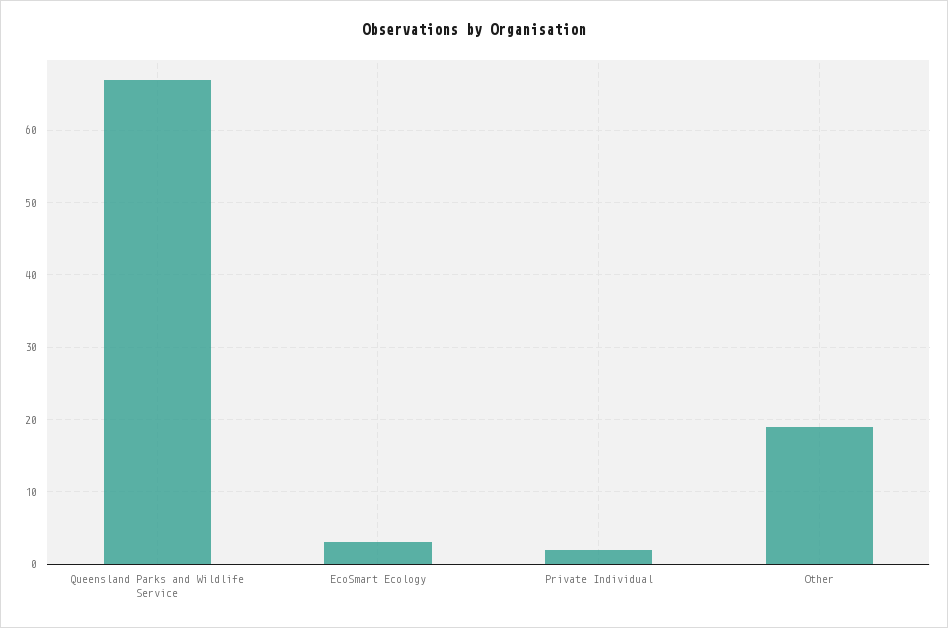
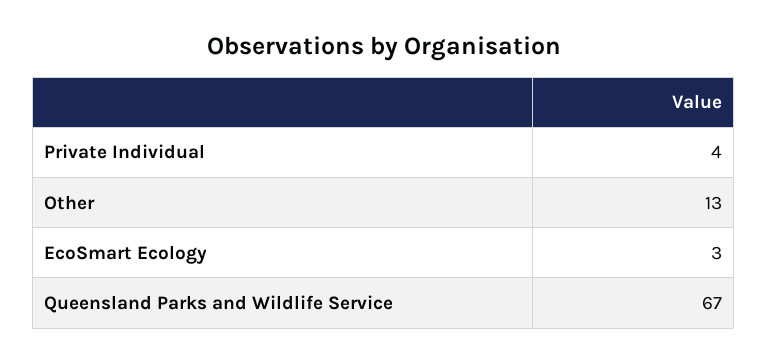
  {
    "Queensland Parks and Wildlife Service": 67,
    "EcoSmart Ecology": 3,
-   "Private Individual": 2,
+   "Private Individual": 4,
-   "Other": 19
+   "Other": 13
  }

